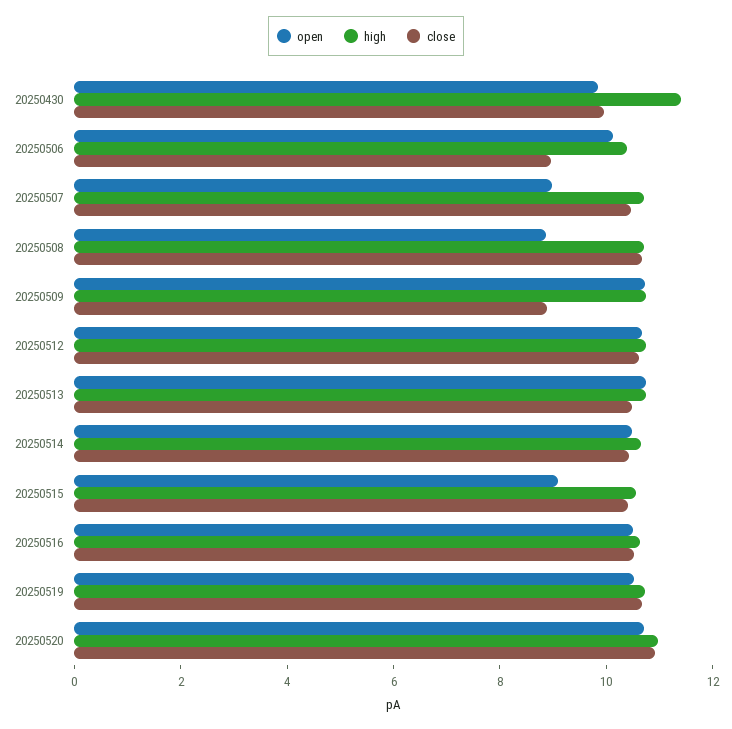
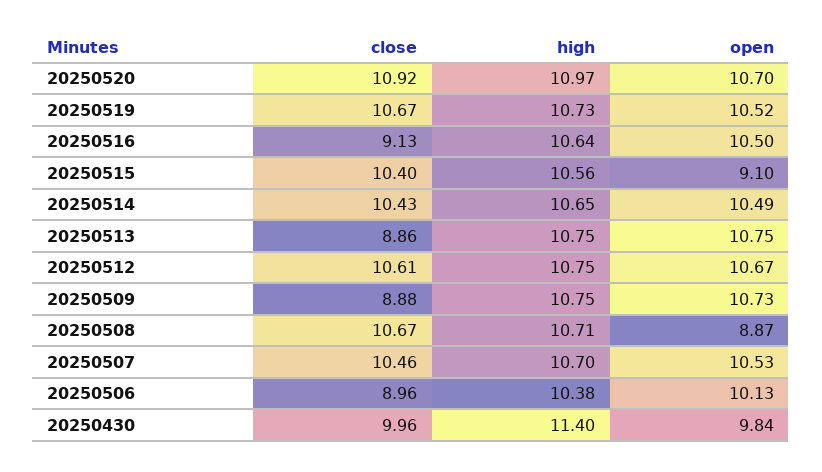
  {
    "open": {
      "20250430": 9.84,
      "20250506": 10.13,
-     "20250507": 9,
+     "20250507": 10.53,
      "20250508": 8.87,
      "20250509": 10.73,
      "20250512": 10.67,
      "20250513": 10.75,
      "20250514": 10.49,
      "20250515": 9.1,
      "20250516": 10.5,
      "20250519": 10.52,
      "20250520": 10.7
    },
    "high": {
      "20250430": 11.4,
      "20250506": 10.38,
      "20250507": 10.7,
      "20250508": 10.71,
      "20250509": 10.75,
      "20250512": 10.75,
      "20250513": 10.75,
      "20250514": 10.65,
      "20250515": 10.56,
      "20250516": 10.64,
      "20250519": 10.73,
      "20250520": 10.97
    },
    "close": {
      "20250430": 9.96,
      "20250506": 8.96,
      "20250507": 10.46,
      "20250508": 10.67,
      "20250509": 8.88,
      "20250512": 10.61,
-     "20250513": 10.5,
+     "20250513": 8.86,
      "20250514": 10.43,
      "20250515": 10.4,
-     "20250516": 10.5,
+     "20250516": 9.13,
      "20250519": 10.67,
      "20250520": 10.92
    }
  }

